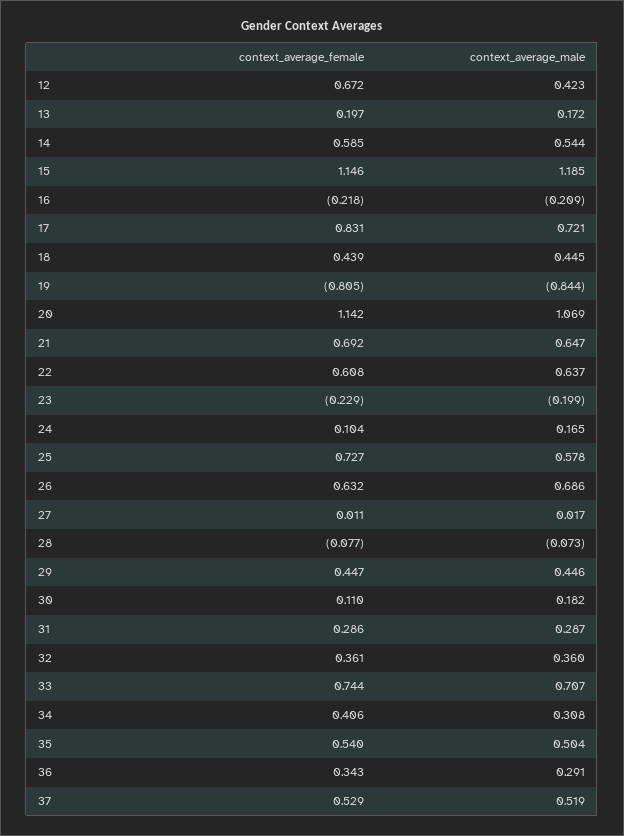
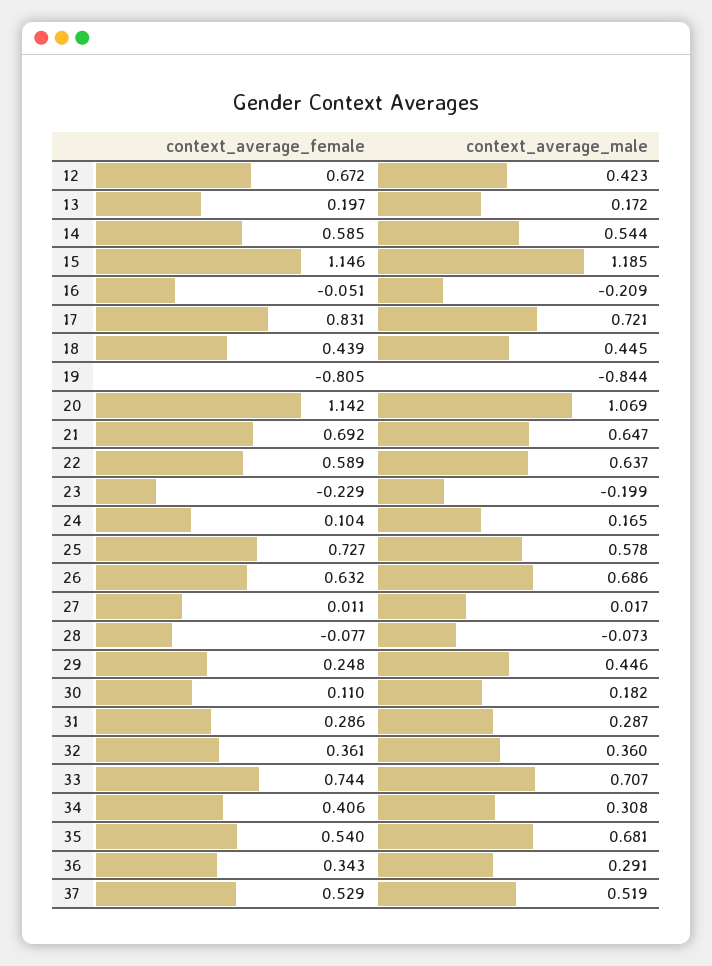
  {
    "context_average_female": {
      "12": 0.672,
      "13": 0.197,
      "14": 0.585,
      "15": 1.146,
-     "16": -0.218,
+     "16": -0.051,
      "17": 0.831,
      "18": 0.439,
      "19": -0.805,
      "20": 1.142,
      "21": 0.692,
-     "22": 0.608,
+     "22": 0.589,
      "23": -0.229,
      "24": 0.104,
      "25": 0.727,
      "26": 0.632,
      "27": 0.011,
      "28": -0.077,
-     "29": 0.447,
+     "29": 0.248,
      "30": 0.11,
      "31": 0.286,
      "32": 0.361,
      "33": 0.744,
      "34": 0.406,
      "35": 0.54,
      "36": 0.343,
      "37": 0.529
    },
    "context_average_male": {
      "12": 0.423,
      "13": 0.172,
      "14": 0.544,
      "15": 1.185,
      "16": -0.209,
      "17": 0.721,
      "18": 0.445,
      "19": -0.844,
      "20": 1.069,
      "21": 0.647,
      "22": 0.637,
      "23": -0.199,
      "24": 0.165,
      "25": 0.578,
      "26": 0.686,
      "27": 0.017,
      "28": -0.073,
      "29": 0.446,
      "30": 0.182,
      "31": 0.287,
      "32": 0.36,
      "33": 0.707,
      "34": 0.308,
-     "35": 0.504,
+     "35": 0.681,
      "36": 0.291,
      "37": 0.519
    }
  }

